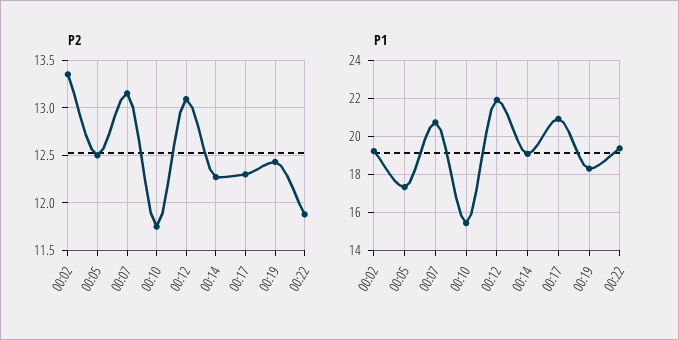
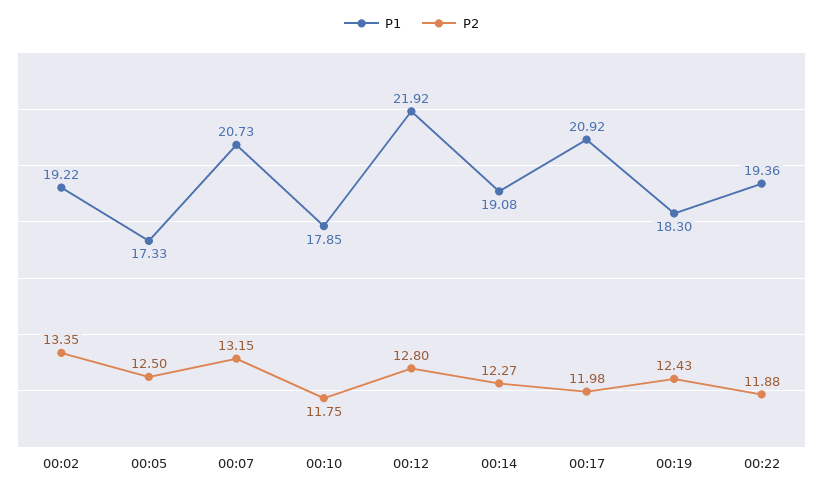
  {
    "P2": {
      "00:02": 13.35,
      "00:05": 12.5,
      "00:07": 13.15,
      "00:10": 11.75,
-     "00:12": 13.1,
+     "00:12": 12.8,
      "00:14": 12.27,
-     "00:17": 12.3,
+     "00:17": 11.98,
      "00:19": 12.43,
      "00:22": 11.88
    },
    "P1": {
      "00:02": 19.22,
      "00:05": 17.33,
      "00:07": 20.73,
-     "00:10": 15.5,
+     "00:10": 17.85,
      "00:12": 21.92,
      "00:14": 19.08,
      "00:17": 20.92,
      "00:19": 18.3,
      "00:22": 19.36
    }
  }

